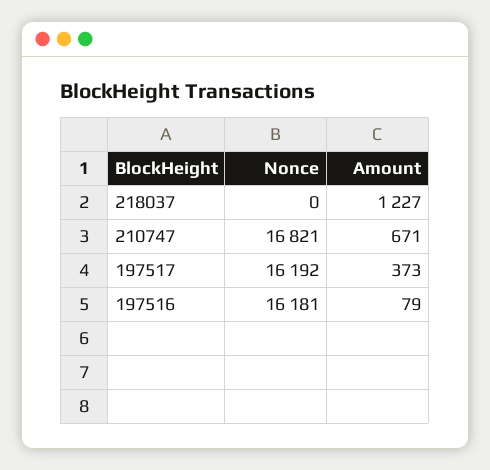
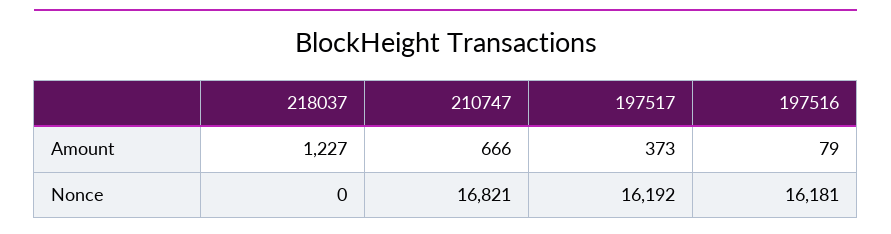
  {
    "Nonce": {
      "218037": 0,
      "210747": 16821,
      "197517": 16192,
      "197516": 16181
    },
    "Amount": {
      "218037": 1227,
-     "210747": 671,
+     "210747": 666,
      "197517": 373,
      "197516": 79
    }
  }

